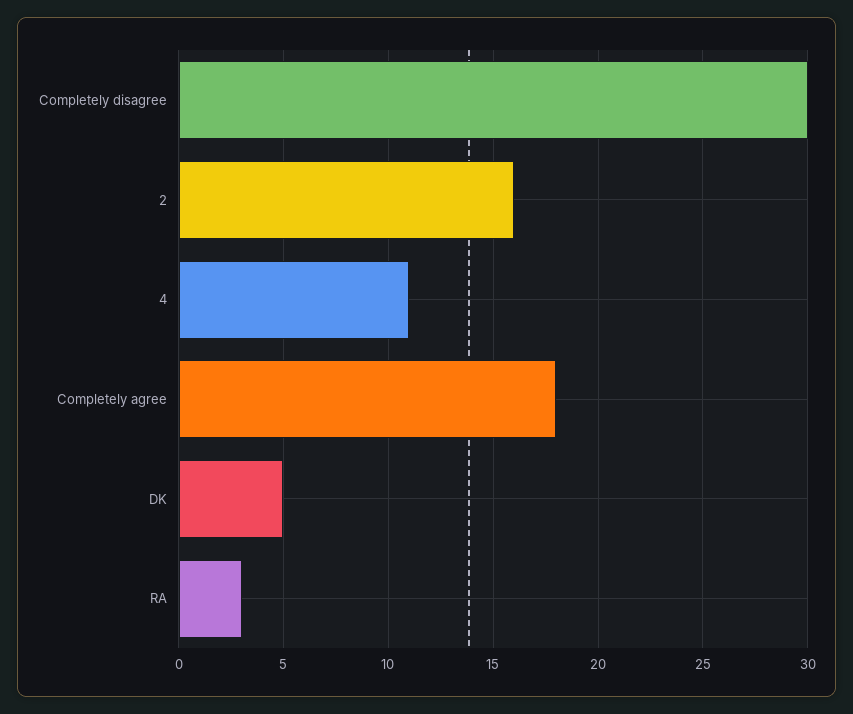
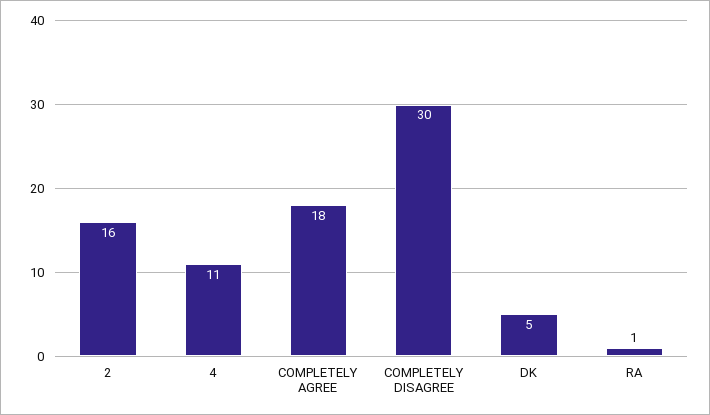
  {
    "Completely disagree": 30,
    "2": 16,
    "4": 11,
    "Completely agree": 18,
    "DK": 5,
-   "RA": 3
+   "RA": 1
  }

